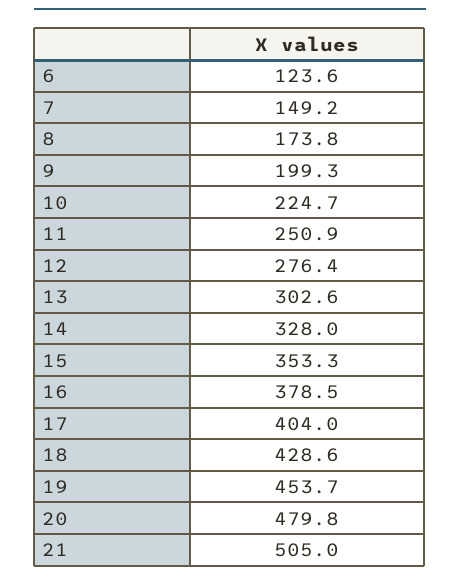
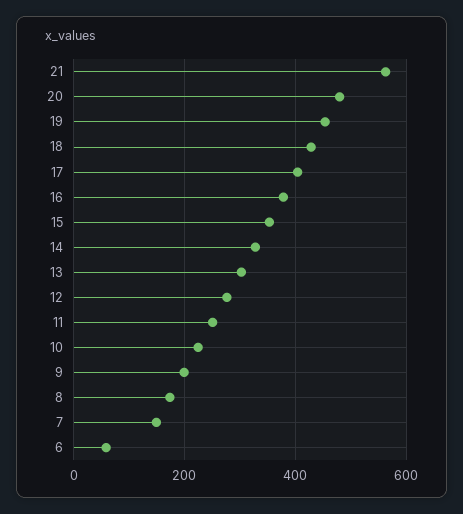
  {
-   "6": 123.6,
+   "6": 60,
    "7": 149.2,
    "8": 173.8,
    "9": 199.3,
    "10": 224.7,
    "11": 250.9,
    "12": 276.4,
    "13": 302.6,
    "14": 328,
    "15": 353.3,
    "16": 378.5,
    "17": 404,
    "18": 428.6,
    "19": 453.7,
    "20": 479.8,
-   "21": 505
+   "21": 560
  }

